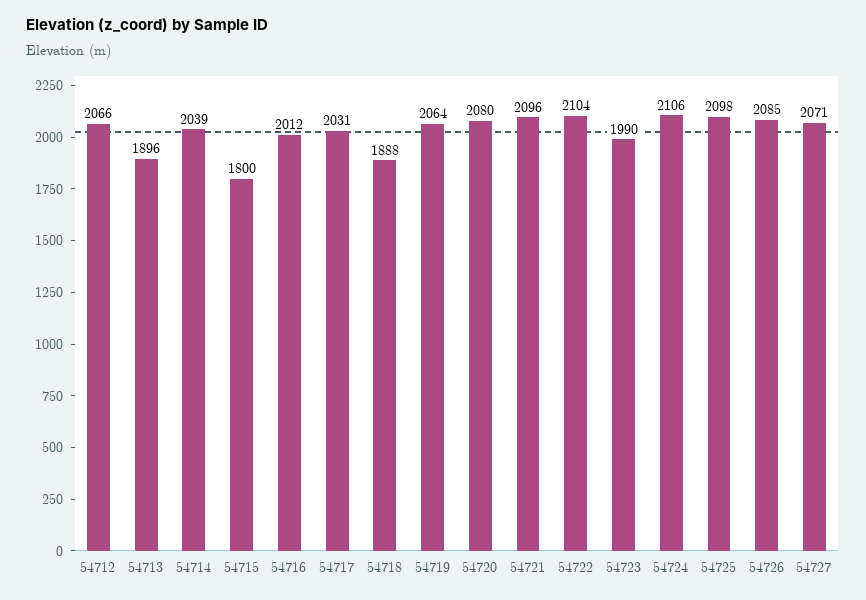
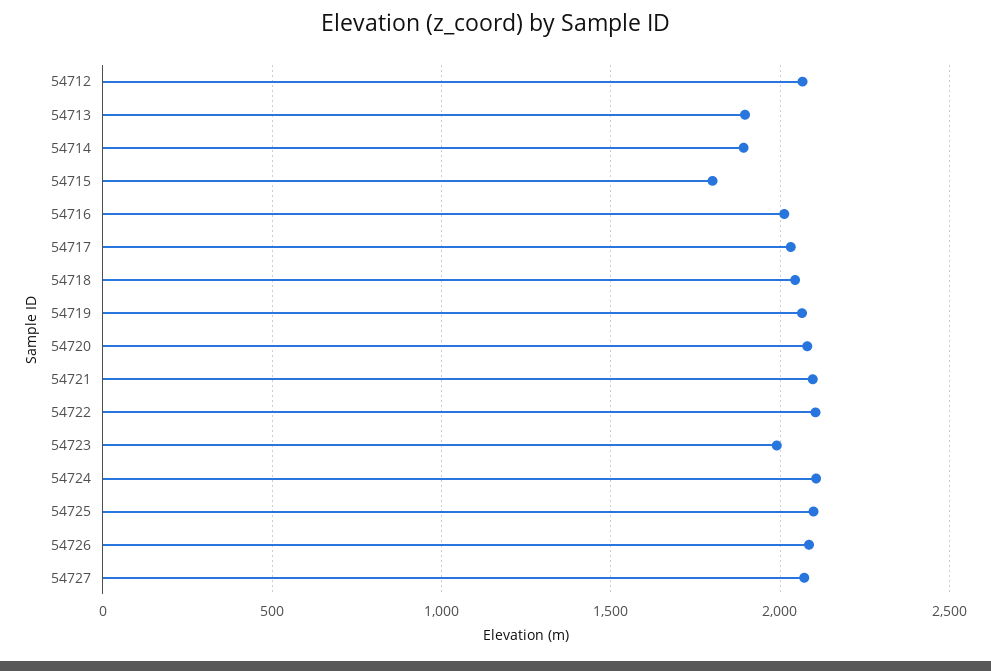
  {
    "54712": 2066,
    "54713": 1896,
-   "54714": 2039,
+   "54714": 1900,
    "54715": 1800,
    "54716": 2012,
    "54717": 2031,
-   "54718": 1888,
+   "54718": 2050,
    "54719": 2064,
    "54720": 2080,
    "54721": 2096,
    "54722": 2104,
    "54723": 1990,
    "54724": 2106,
    "54725": 2098,
    "54726": 2085,
    "54727": 2071
  }

